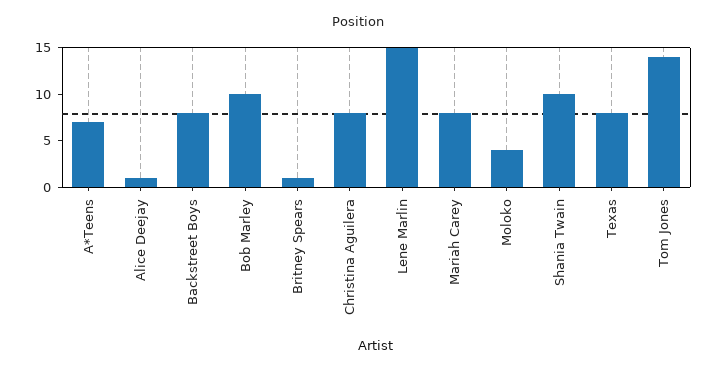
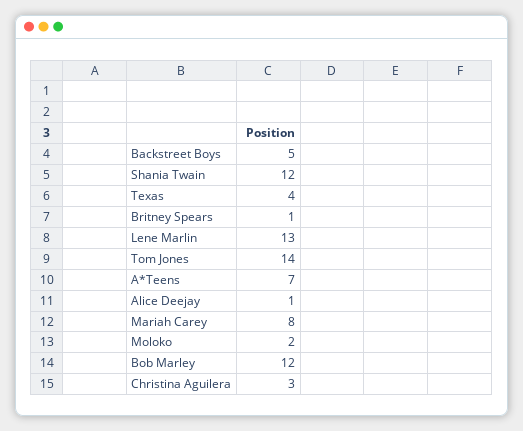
  {
    "A*Teens": 7,
    "Alice Deejay": 1,
-   "Backstreet Boys": 8,
+   "Backstreet Boys": 5,
-   "Bob Marley": 10,
+   "Bob Marley": 12,
    "Britney Spears": 1,
-   "Christina Aguilera": 8,
+   "Christina Aguilera": 3,
-   "Lene Marlin": 15,
+   "Lene Marlin": 13,
    "Mariah Carey": 8,
-   "Moloko": 4,
+   "Moloko": 2,
-   "Shania Twain": 10,
+   "Shania Twain": 12,
-   "Texas": 8,
+   "Texas": 4,
    "Tom Jones": 14
  }

